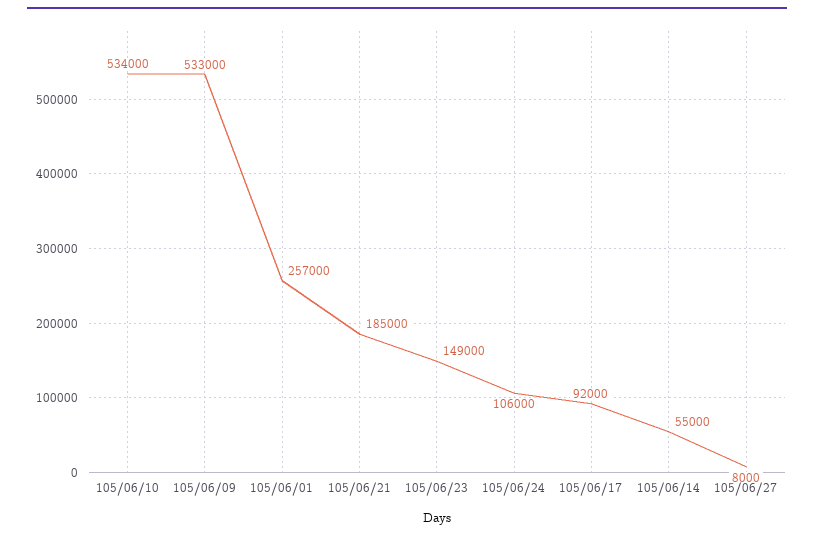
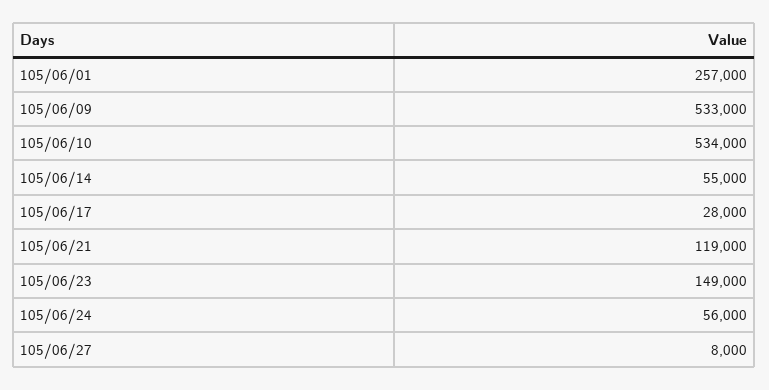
  {
    "105/06/10": 534000,
    "105/06/09": 533000,
    "105/06/01": 257000,
-   "105/06/21": 185000,
+   "105/06/21": 119000,
    "105/06/23": 149000,
-   "105/06/24": 106000,
+   "105/06/24": 56000,
-   "105/06/17": 92000,
+   "105/06/17": 28000,
    "105/06/14": 55000,
    "105/06/27": 8000
  }

